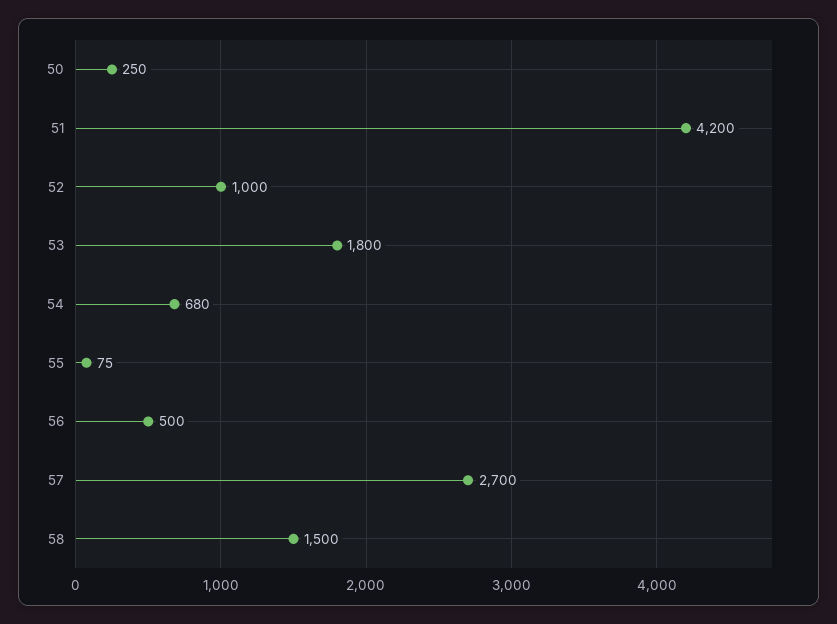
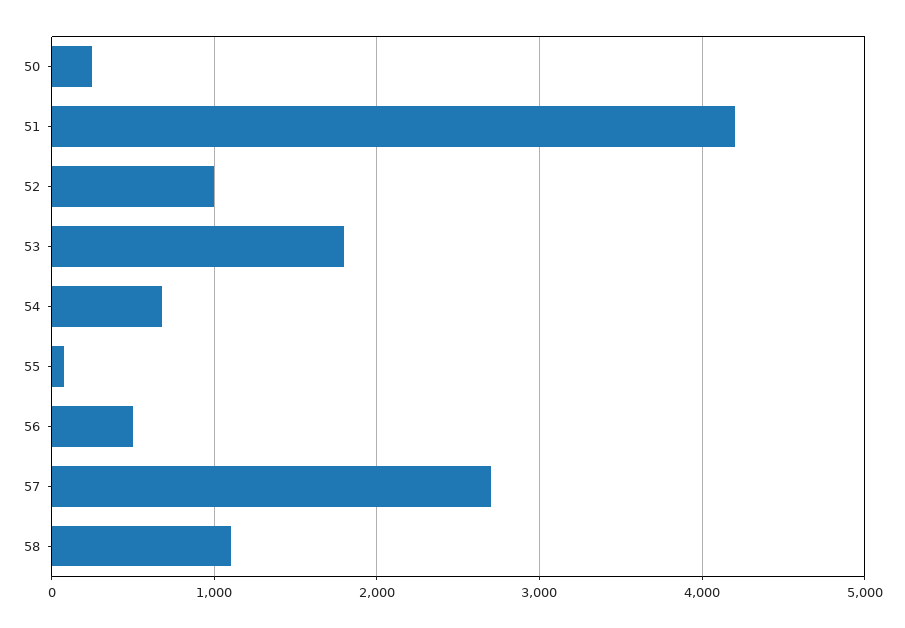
  {
    "50": 250,
    "51": 4200,
    "52": 1000,
    "53": 1800,
    "54": 680,
    "55": 75,
    "56": 500,
    "57": 2700,
-   "58": 1500
+   "58": 1100
  }

